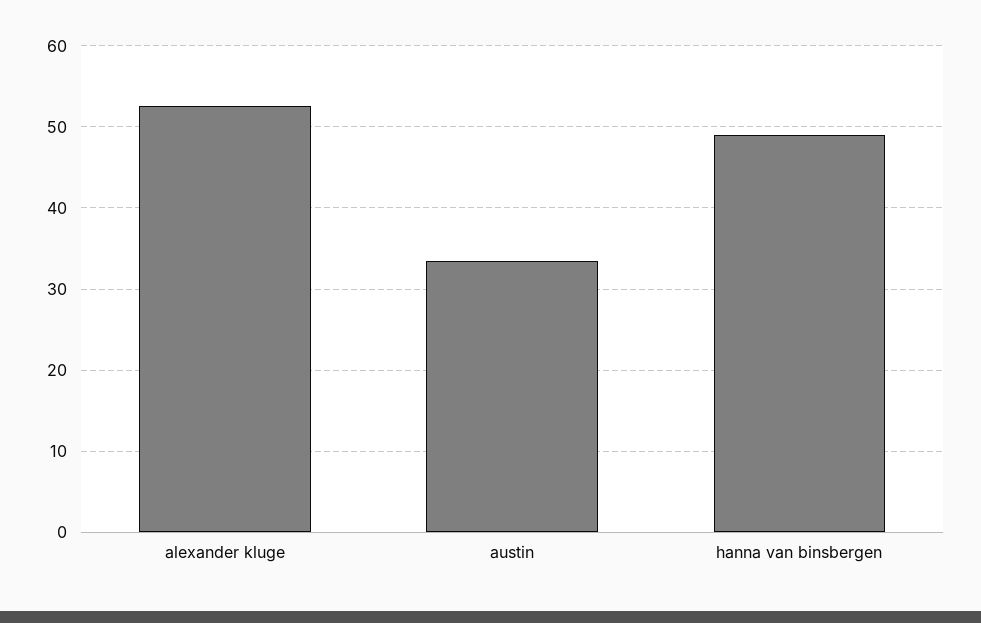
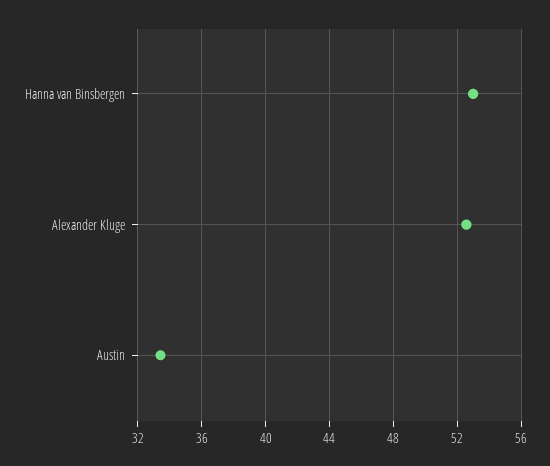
  {
    "alexander kluge": 52.5,
    "austin": 33.5,
-   "hanna van binsbergen": 49
+   "hanna van binsbergen": 53
  }

